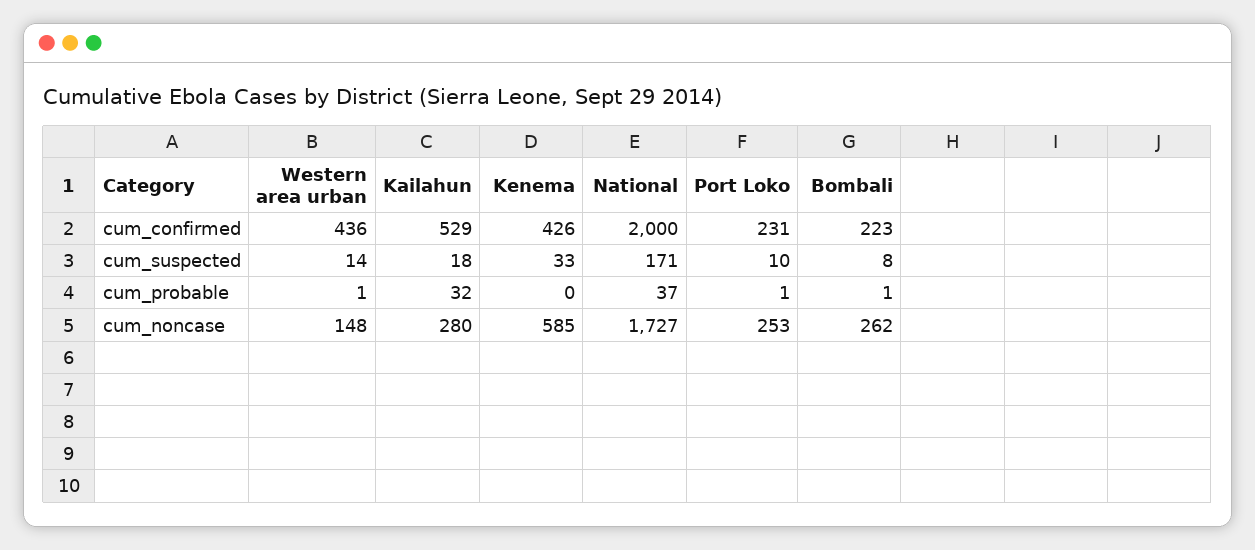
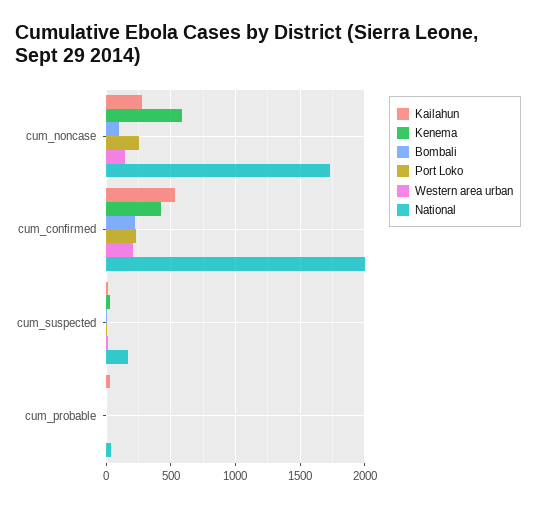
  {
    "Western area urban": {
-     "cum_confirmed": 436,
+     "cum_confirmed": 200,
      "cum_suspected": 14,
      "cum_probable": 1,
      "cum_noncase": 148
    },
    "Kailahun": {
      "cum_confirmed": 529,
      "cum_suspected": 18,
      "cum_probable": 32,
      "cum_noncase": 280
    },
    "Kenema": {
      "cum_confirmed": 426,
      "cum_suspected": 33,
      "cum_probable": 0,
      "cum_noncase": 585
    },
    "National": {
      "cum_confirmed": 2000,
      "cum_suspected": 171,
      "cum_probable": 37,
      "cum_noncase": 1727
    },
    "Port Loko": {
      "cum_confirmed": 231,
      "cum_suspected": 10,
      "cum_probable": 1,
      "cum_noncase": 253
    },
    "Bombali": {
      "cum_confirmed": 223,
      "cum_suspected": 8,
      "cum_probable": 1,
-     "cum_noncase": 262
+     "cum_noncase": 100
    }
  }

